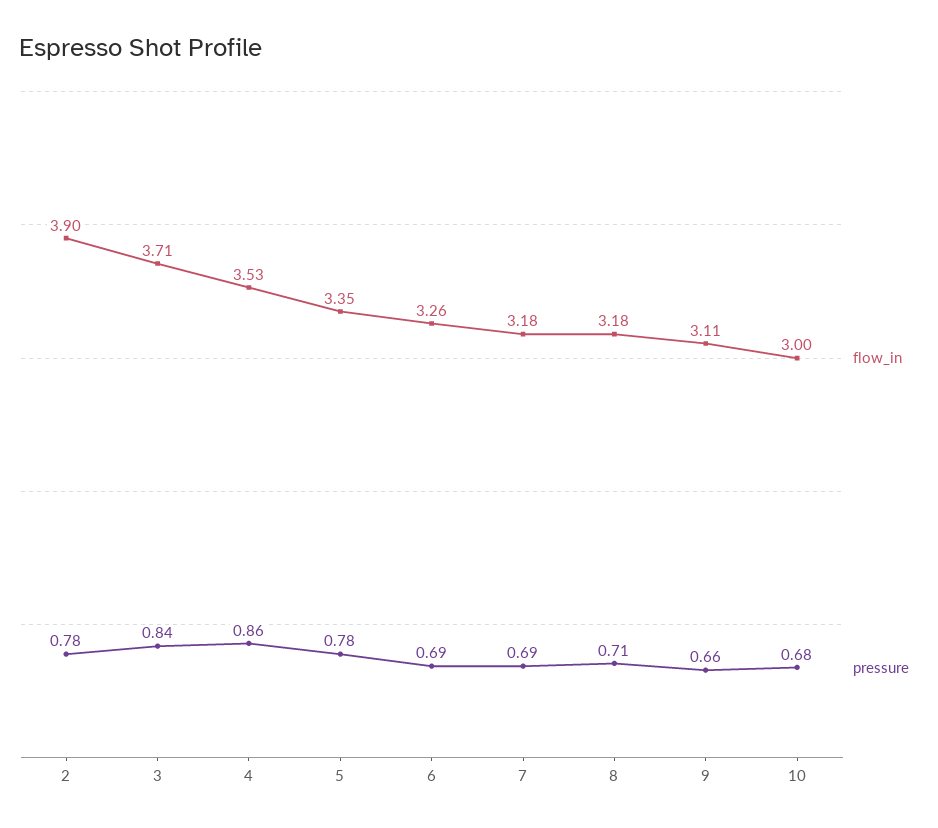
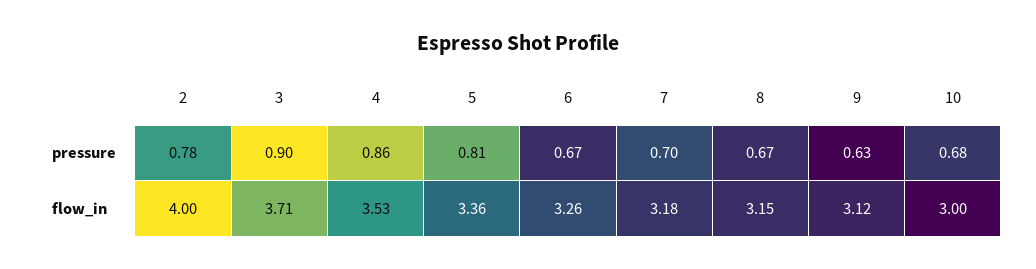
  {
    "flow_in": {
-     "2": 3.9,
+     "2": 4,
      "3": 3.71,
      "4": 3.53,
-     "5": 3.35,
+     "5": 3.36,
      "6": 3.26,
      "7": 3.18,
-     "8": 3.18,
+     "8": 3.15,
-     "9": 3.11,
+     "9": 3.12,
      "10": 3
    },
    "pressure": {
      "2": 0.78,
-     "3": 0.84,
+     "3": 0.9,
      "4": 0.86,
-     "5": 0.78,
+     "5": 0.81,
-     "6": 0.69,
+     "6": 0.67,
-     "7": 0.69,
+     "7": 0.7,
-     "8": 0.71,
+     "8": 0.67,
-     "9": 0.66,
+     "9": 0.63,
      "10": 0.68
    }
  }

